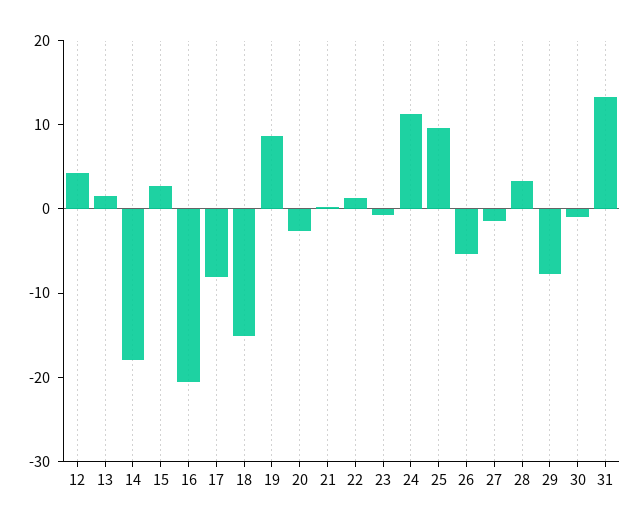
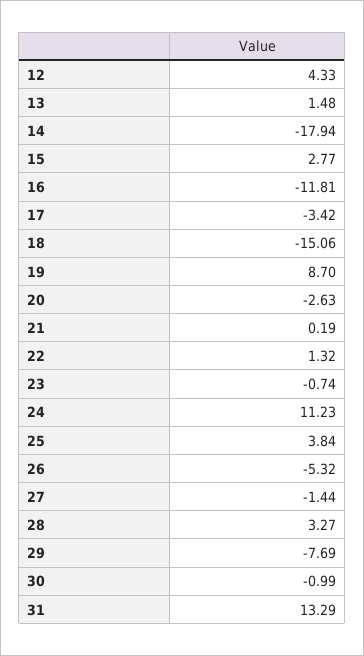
  {
    "12": 4.33,
    "13": 1.48,
    "14": -17.94,
    "15": 2.77,
-   "16": -20,
+   "16": -11.81,
-   "17": -8,
+   "17": -3.42,
    "18": -15.06,
    "19": 8.7,
    "20": -2.63,
    "21": 0.19,
    "22": 1.32,
    "23": -0.74,
    "24": 11.23,
-   "25": 10,
+   "25": 3.84,
    "26": -5.32,
    "27": -1.44,
    "28": 3.27,
    "29": -7.69,
    "30": -0.99,
    "31": 13.29
  }

